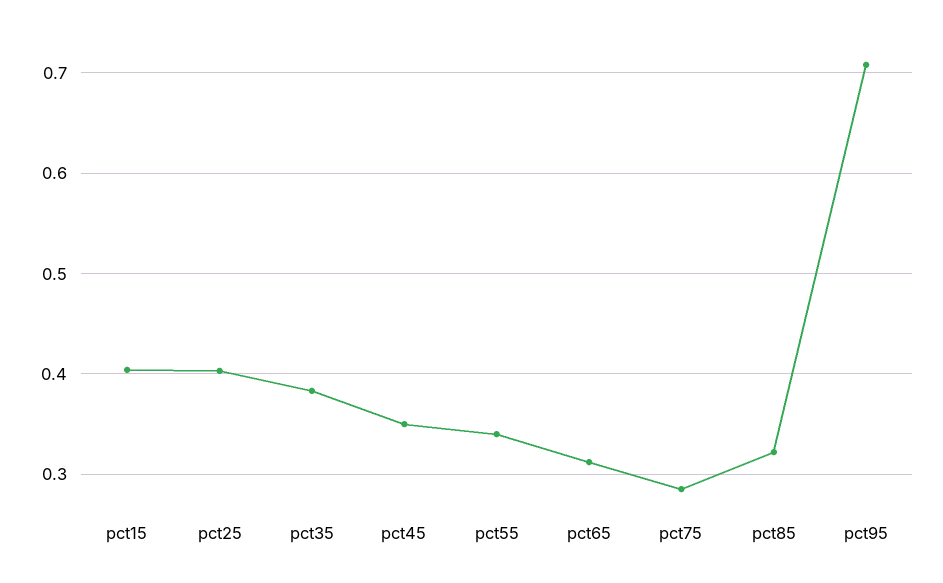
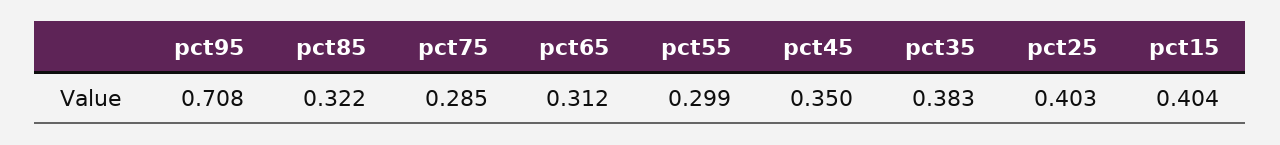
  {
    "pct15": 0.404,
    "pct25": 0.403,
    "pct35": 0.383,
    "pct45": 0.35,
-   "pct55": 0.34,
+   "pct55": 0.299,
    "pct65": 0.312,
    "pct75": 0.285,
    "pct85": 0.322,
    "pct95": 0.708
  }

